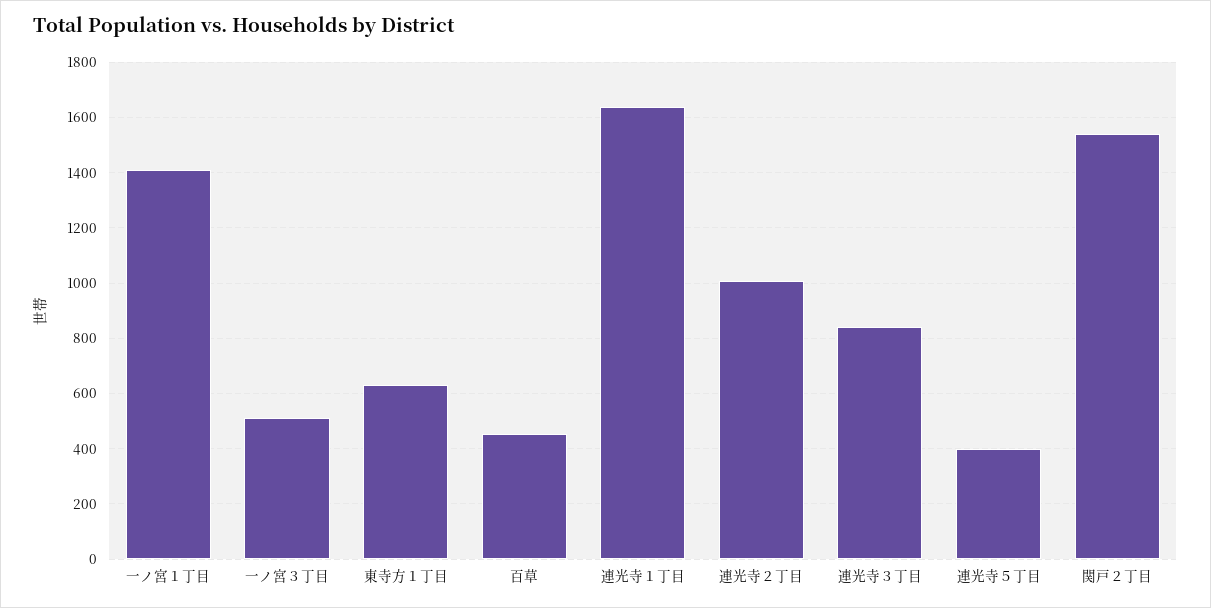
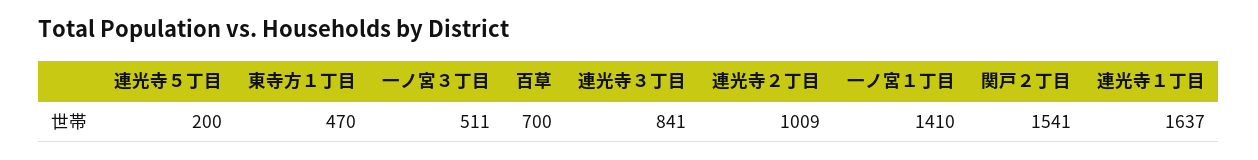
  {
    "一ノ宮１丁目": 1410,
    "一ノ宮３丁目": 511,
-   "東寺方１丁目": 625,
+   "東寺方１丁目": 470,
-   "百草": 450,
+   "百草": 700,
    "連光寺１丁目": 1637,
    "連光寺２丁目": 1009,
    "連光寺３丁目": 841,
-   "連光寺５丁目": 400,
+   "連光寺５丁目": 200,
    "関戸２丁目": 1541
  }

